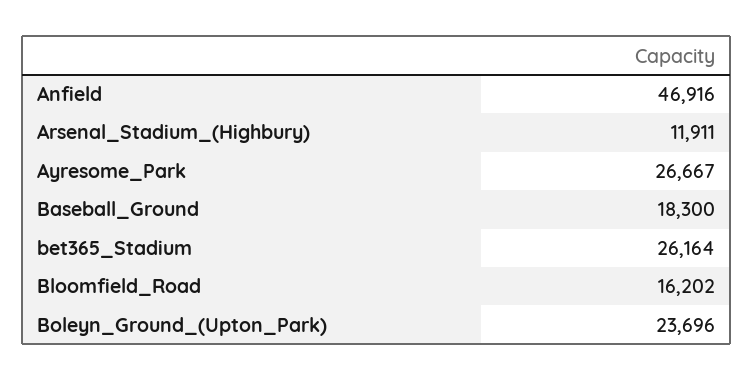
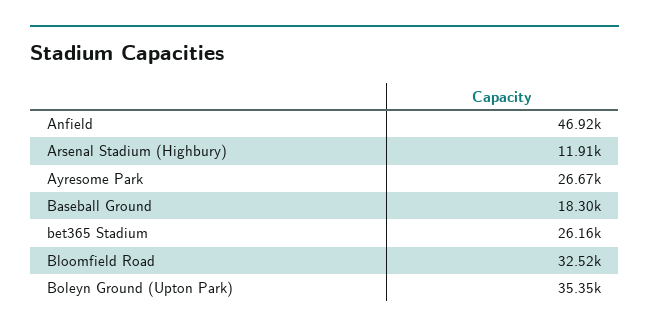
  {
    "Anfield": 46916,
    "Arsenal_Stadium_(Highbury)": 11911,
    "Ayresome_Park": 26667,
    "Baseball_Ground": 18300,
    "bet365_Stadium": 26164,
-   "Bloomfield_Road": 16202,
+   "Bloomfield_Road": 32520,
-   "Boleyn_Ground_(Upton_Park)": 23696
+   "Boleyn_Ground_(Upton_Park)": 35350
  }

